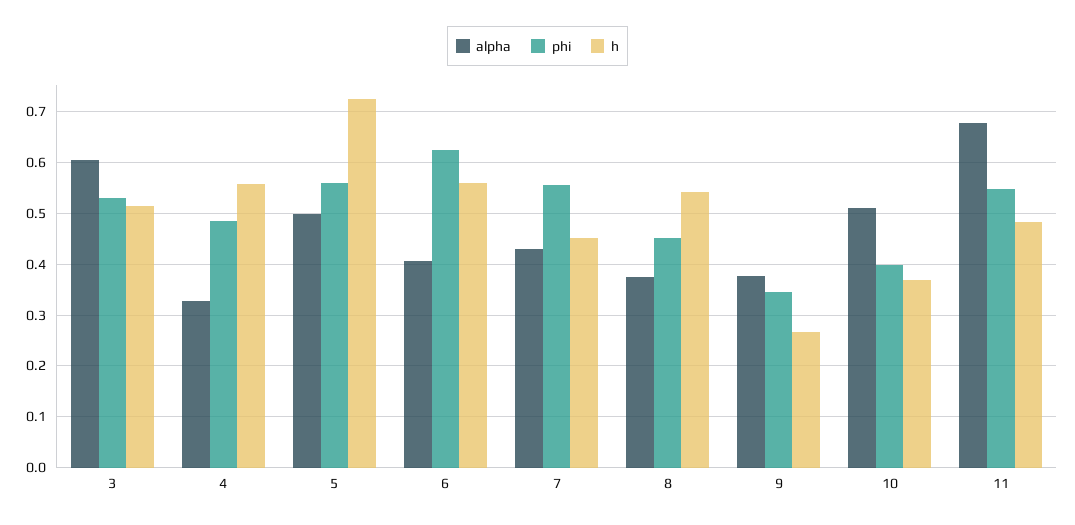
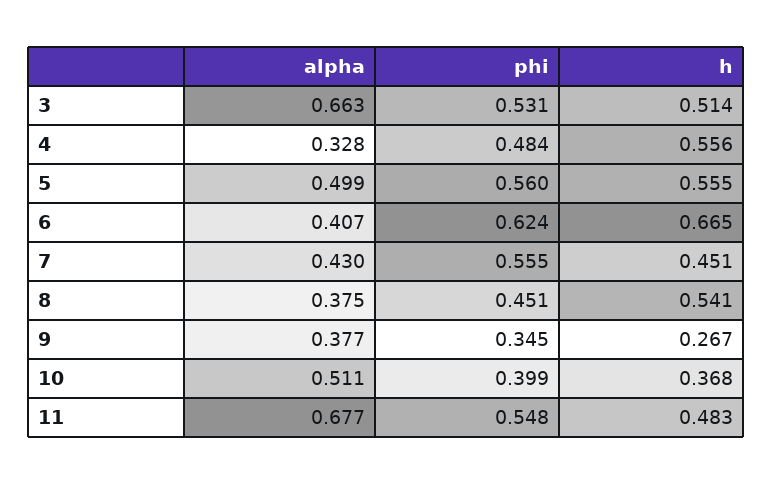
  {
    "alpha": {
-     "3": 0.6,
+     "3": 0.663,
      "4": 0.328,
      "5": 0.499,
      "6": 0.407,
      "7": 0.43,
      "8": 0.375,
      "9": 0.377,
      "10": 0.511,
      "11": 0.677
    },
    "phi": {
      "3": 0.531,
      "4": 0.484,
      "5": 0.56,
      "6": 0.624,
      "7": 0.555,
      "8": 0.451,
      "9": 0.345,
      "10": 0.399,
      "11": 0.548
    },
    "h": {
      "3": 0.514,
      "4": 0.556,
-     "5": 0.72,
+     "5": 0.555,
-     "6": 0.56,
+     "6": 0.665,
      "7": 0.451,
      "8": 0.541,
      "9": 0.267,
      "10": 0.368,
      "11": 0.483
    }
  }

